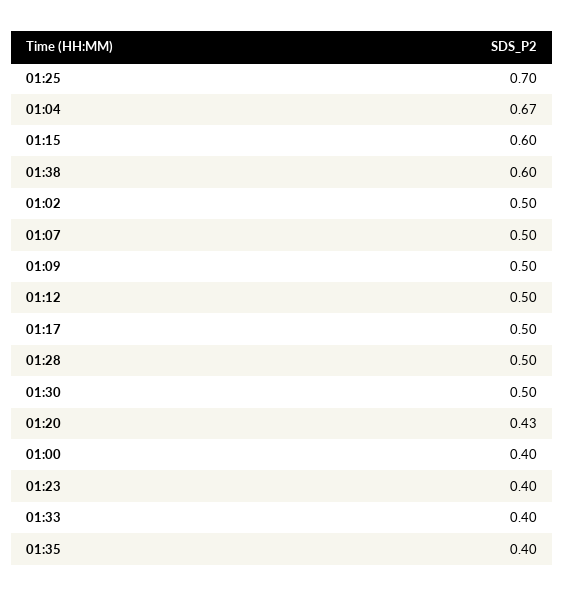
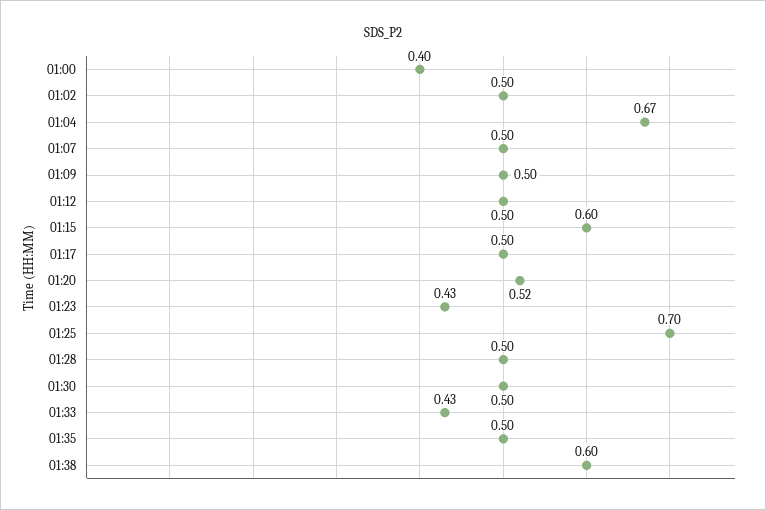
  {
    "01:25": 0.7,
    "01:04": 0.67,
    "01:15": 0.6,
    "01:38": 0.6,
    "01:02": 0.5,
    "01:07": 0.5,
    "01:09": 0.5,
    "01:12": 0.5,
    "01:17": 0.5,
    "01:28": 0.5,
    "01:30": 0.5,
-   "01:20": 0.43,
+   "01:20": 0.52,
    "01:00": 0.4,
-   "01:23": 0.4,
+   "01:23": 0.43,
-   "01:33": 0.4,
+   "01:33": 0.43,
-   "01:35": 0.4
+   "01:35": 0.5
  }

